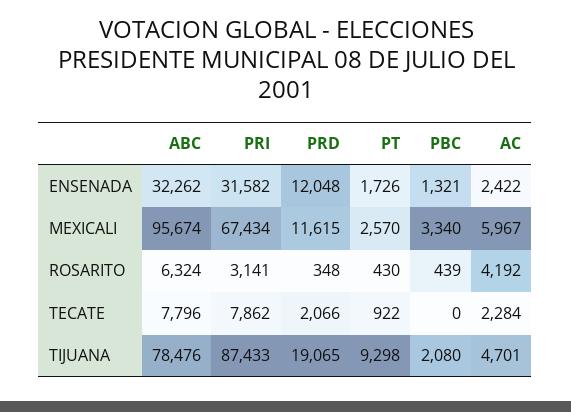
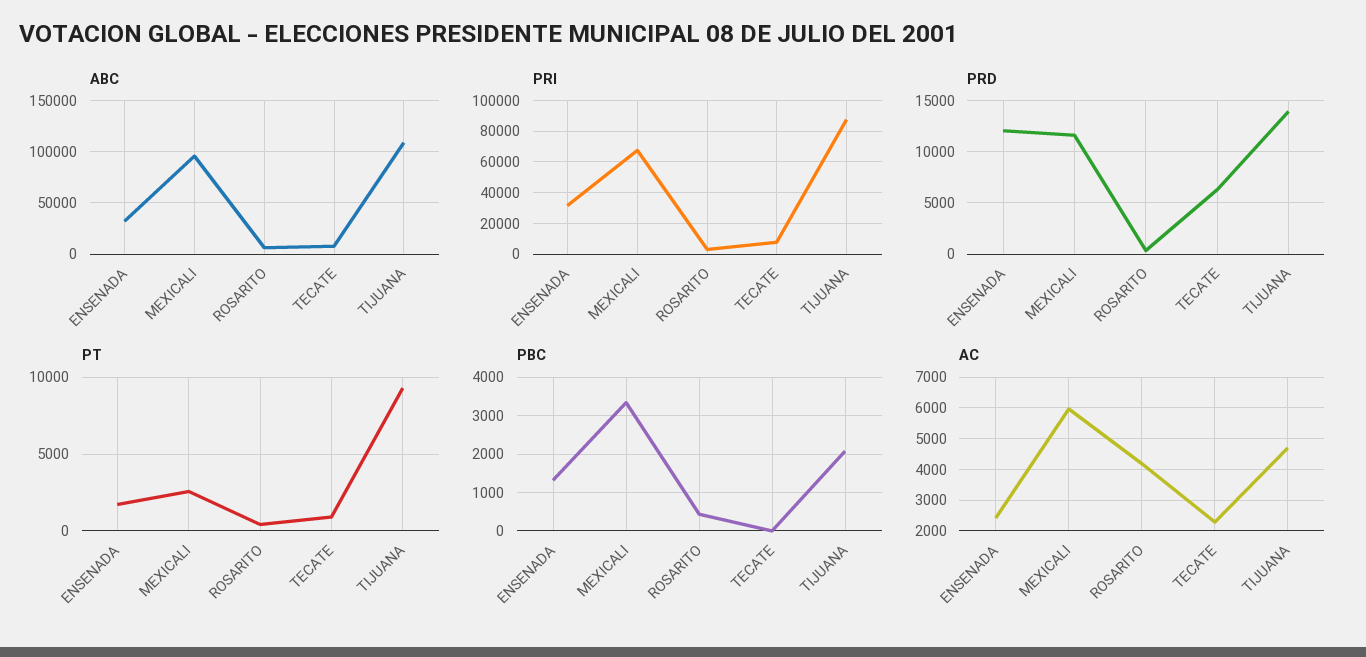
  {
    "ABC": {
      "ENSENADA": 32262,
      "MEXICALI": 95674,
      "ROSARITO": 6324,
      "TECATE": 7796,
-     "TIJUANA": 78476
+     "TIJUANA": 110000
    },
    "PRI": {
      "ENSENADA": 31582,
      "MEXICALI": 67434,
      "ROSARITO": 3141,
      "TECATE": 7862,
      "TIJUANA": 87433
    },
    "PRD": {
      "ENSENADA": 12048,
      "MEXICALI": 11615,
      "ROSARITO": 348,
-     "TECATE": 2066,
+     "TECATE": 6000,
-     "TIJUANA": 19065
+     "TIJUANA": 14000
    },
    "PT": {
      "ENSENADA": 1726,
      "MEXICALI": 2570,
      "ROSARITO": 430,
      "TECATE": 922,
      "TIJUANA": 9298
    },
    "PBC": {
      "ENSENADA": 1321,
      "MEXICALI": 3340,
      "ROSARITO": 439,
      "TECATE": 0,
      "TIJUANA": 2080
    },
    "AC": {
      "ENSENADA": 2422,
      "MEXICALI": 5967,
      "ROSARITO": 4192,
      "TECATE": 2284,
      "TIJUANA": 4701
    }
  }

